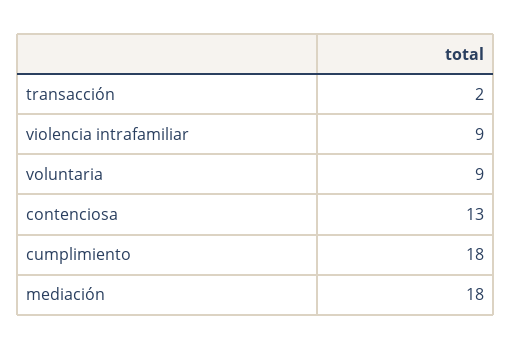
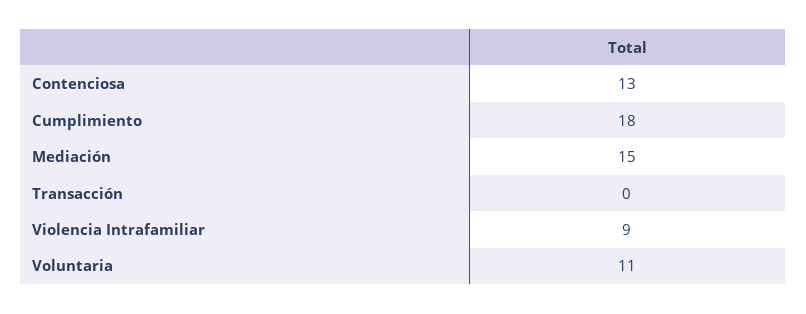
  {
-   "transacción": 2,
+   "transacción": 0,
    "violencia intrafamiliar": 9,
-   "voluntaria": 9,
+   "voluntaria": 11,
    "contenciosa": 13,
    "cumplimiento": 18,
-   "mediación": 18
+   "mediación": 15
  }

